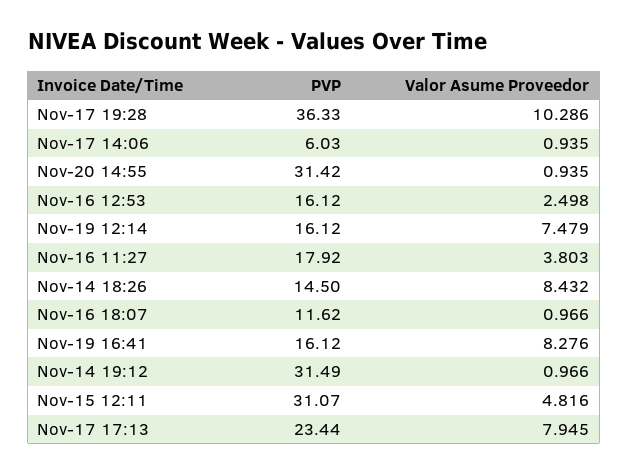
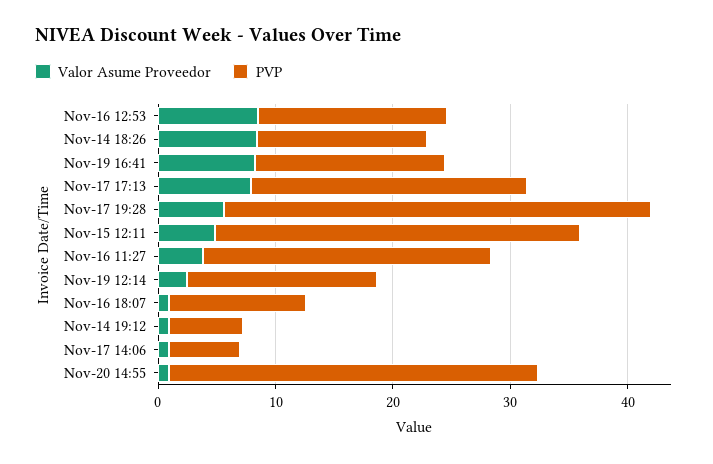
  {
    "PVP": {
      "Nov-17 19:28": 36.33,
      "Nov-17 14:06": 6.03,
      "Nov-20 14:55": 31.42,
      "Nov-16 12:53": 16.12,
      "Nov-19 12:14": 16.12,
-     "Nov-16 11:27": 17.92,
+     "Nov-16 11:27": 24,
      "Nov-14 18:26": 14.5,
      "Nov-16 18:07": 11.62,
      "Nov-19 16:41": 16.12,
-     "Nov-14 19:12": 31.49,
+     "Nov-14 19:12": 6,
      "Nov-15 12:11": 31.07,
      "Nov-17 17:13": 23.44
    },
    "Valor Asume Proveedor": {
-     "Nov-17 19:28": 10.286,
+     "Nov-17 19:28": 6,
      "Nov-17 14:06": 0.935,
      "Nov-20 14:55": 0.935,
-     "Nov-16 12:53": 2.498,
+     "Nov-16 12:53": 8,
-     "Nov-19 12:14": 7.479,
+     "Nov-19 12:14": 2,
      "Nov-16 11:27": 3.803,
      "Nov-14 18:26": 8.432,
      "Nov-16 18:07": 0.966,
      "Nov-19 16:41": 8.276,
      "Nov-14 19:12": 0.966,
      "Nov-15 12:11": 4.816,
      "Nov-17 17:13": 7.945
    }
  }

